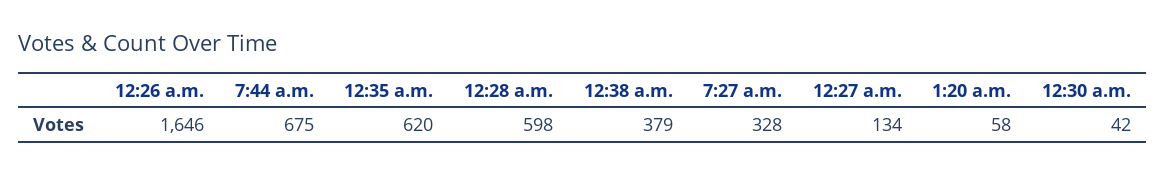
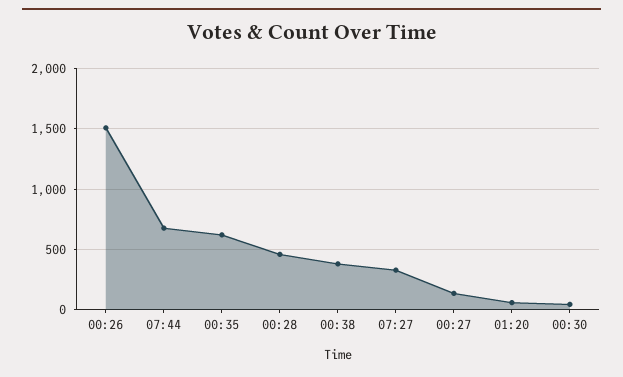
  {
-   "12:26 a.m.": 1646,
+   "12:26 a.m.": 1500,
    "7:44 a.m.": 675,
    "12:35 a.m.": 620,
-   "12:28 a.m.": 598,
+   "12:28 a.m.": 450,
    "12:38 a.m.": 379,
    "7:27 a.m.": 328,
    "12:27 a.m.": 134,
    "1:20 a.m.": 58,
    "12:30 a.m.": 42
  }

